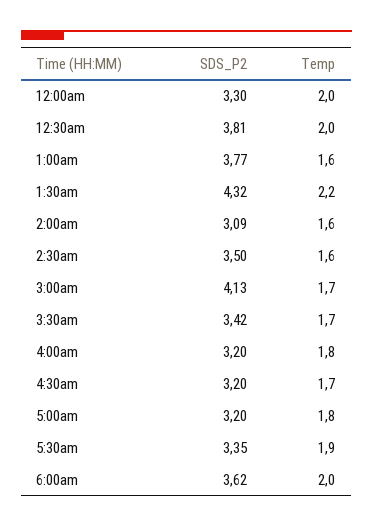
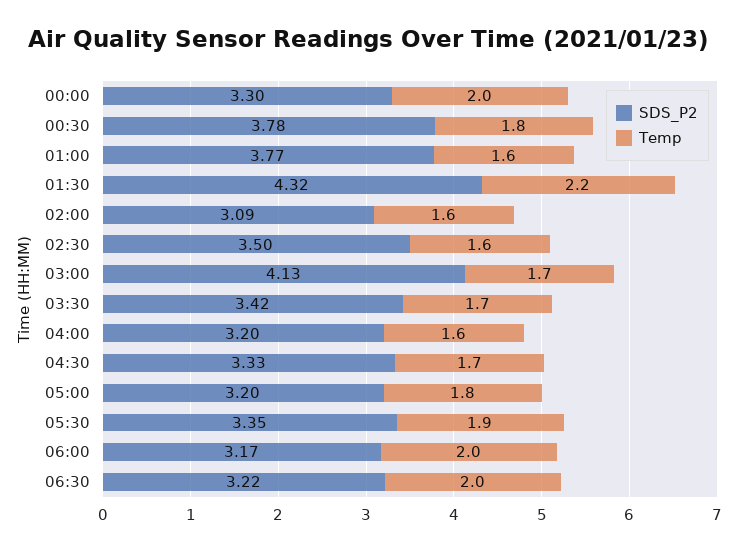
  {
    "SDS_P2": {
      "12:00am": 3.3,
-     "12:30am": 3.81,
+     "12:30am": 3.78,
      "1:00am": 3.77,
      "1:30am": 4.32,
      "2:00am": 3.09,
      "2:30am": 3.5,
      "3:00am": 4.13,
      "3:30am": 3.42,
      "4:00am": 3.2,
-     "4:30am": 3.2,
+     "4:30am": 3.33,
      "5:00am": 3.2,
      "5:30am": 3.35,
-     "6:00am": 3.62
+     "6:00am": 3.17,
+     "06:30": 3.22
    },
    "Temp": {
      "12:00am": 2,
-     "12:30am": 2,
+     "12:30am": 1.8,
      "1:00am": 1.6,
      "1:30am": 2.2,
      "2:00am": 1.6,
      "2:30am": 1.6,
      "3:00am": 1.7,
      "3:30am": 1.7,
-     "4:00am": 1.8,
+     "4:00am": 1.6,
      "4:30am": 1.7,
      "5:00am": 1.8,
      "5:30am": 1.9,
-     "6:00am": 2
+     "6:00am": 2,
+     "06:30": 2
    }
  }

